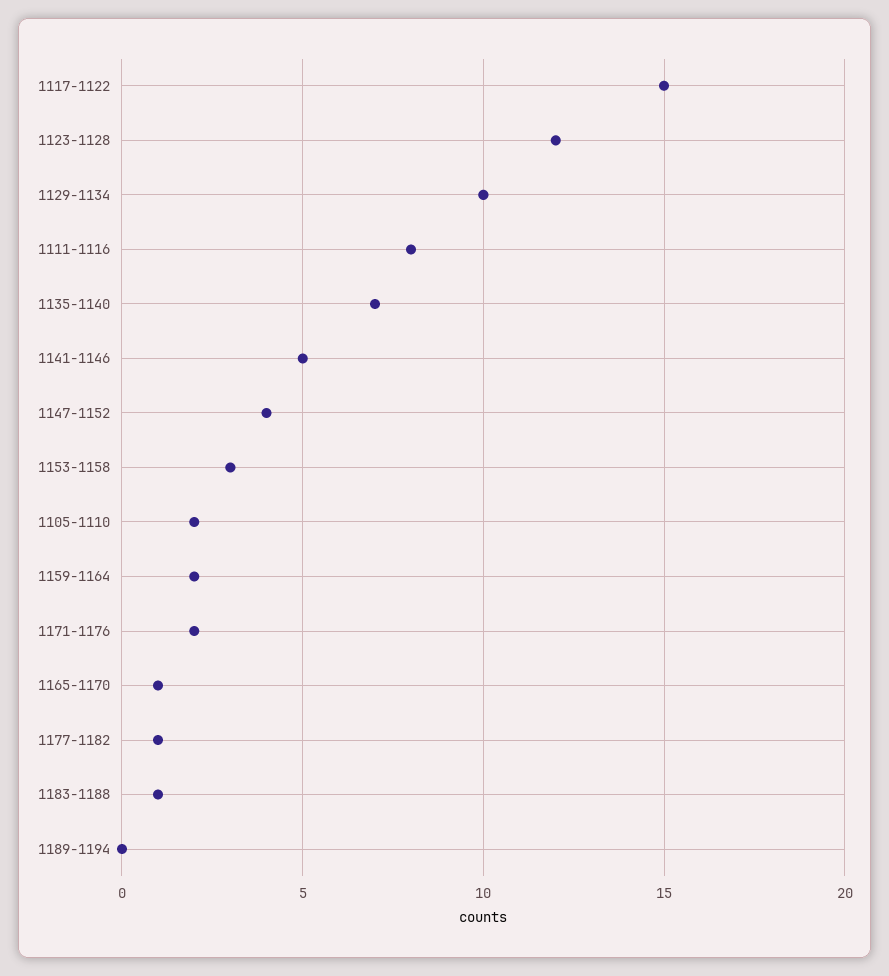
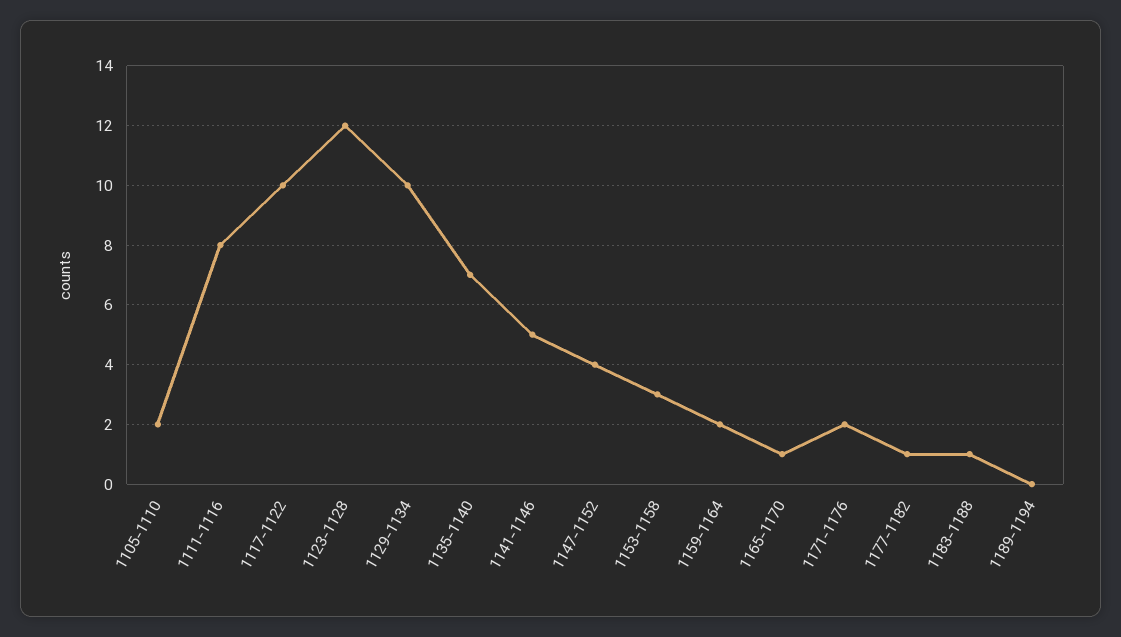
  {
-   "1117-1122": 15,
+   "1117-1122": 10,
    "1123-1128": 12,
    "1129-1134": 10,
    "1111-1116": 8,
    "1135-1140": 7,
    "1141-1146": 5,
    "1147-1152": 4,
    "1153-1158": 3,
    "1105-1110": 2,
    "1159-1164": 2,
    "1171-1176": 2,
    "1165-1170": 1,
    "1177-1182": 1,
    "1183-1188": 1,
    "1189-1194": 0
  }

